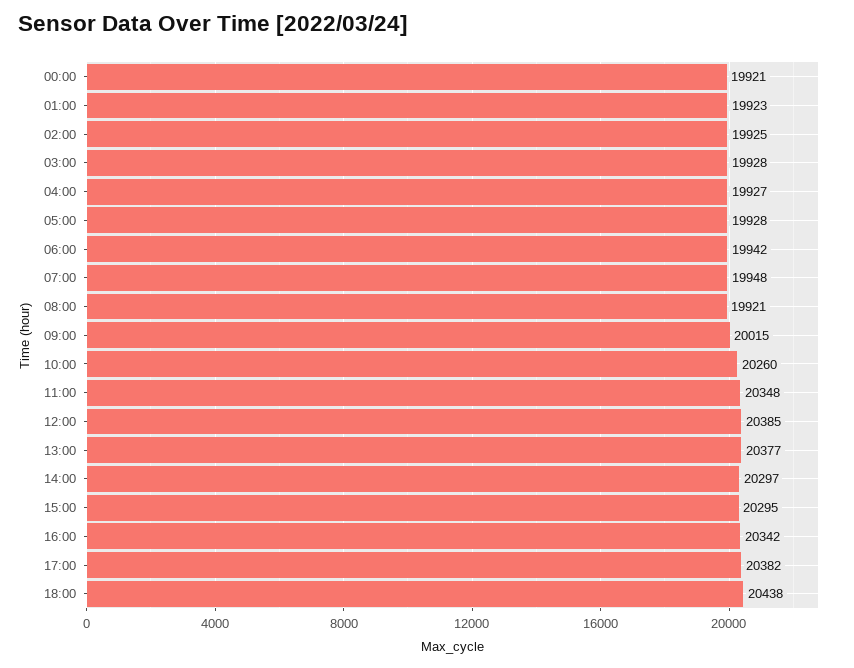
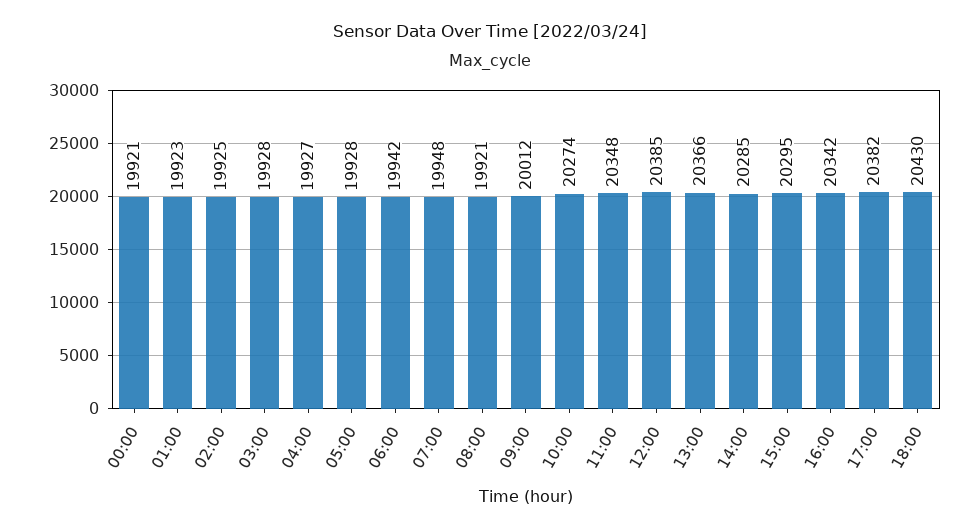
  {
    "00:00": 19921,
    "01:00": 19923,
    "02:00": 19925,
    "03:00": 19928,
    "04:00": 19927,
    "05:00": 19928,
    "06:00": 19942,
    "07:00": 19948,
    "08:00": 19921,
-   "09:00": 20015,
+   "09:00": 20012,
-   "10:00": 20260,
+   "10:00": 20274,
    "11:00": 20348,
    "12:00": 20385,
-   "13:00": 20377,
+   "13:00": 20366,
-   "14:00": 20297,
+   "14:00": 20285,
    "15:00": 20295,
    "16:00": 20342,
    "17:00": 20382,
-   "18:00": 20438
+   "18:00": 20430
  }

